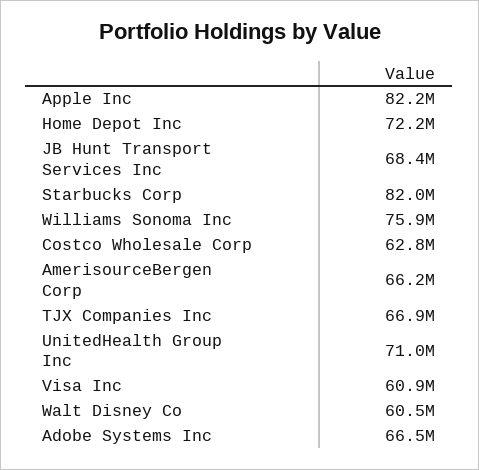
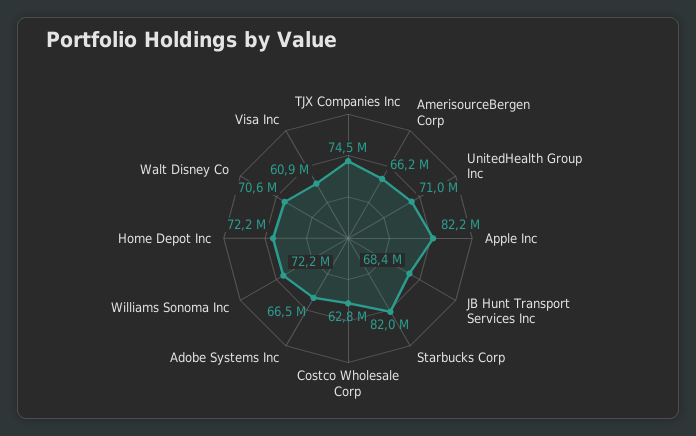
  {
    "Apple Inc": 82200000,
    "Home Depot Inc": 72200000,
    "JB Hunt Transport Services Inc": 68400000,
    "Starbucks Corp": 82000000,
-   "Williams Sonoma Inc": 75900000,
+   "Williams Sonoma Inc": 72200000,
    "Costco Wholesale Corp": 62800000,
    "AmerisourceBergen Corp": 66200000,
-   "TJX Companies Inc": 66900000,
+   "TJX Companies Inc": 74500000,
    "UnitedHealth Group Inc": 71000000,
    "Visa Inc": 60900000,
-   "Walt Disney Co": 60500000,
+   "Walt Disney Co": 70600000,
    "Adobe Systems Inc": 66500000
  }

